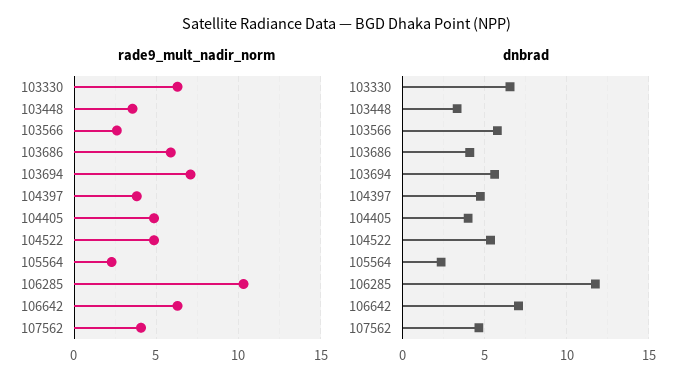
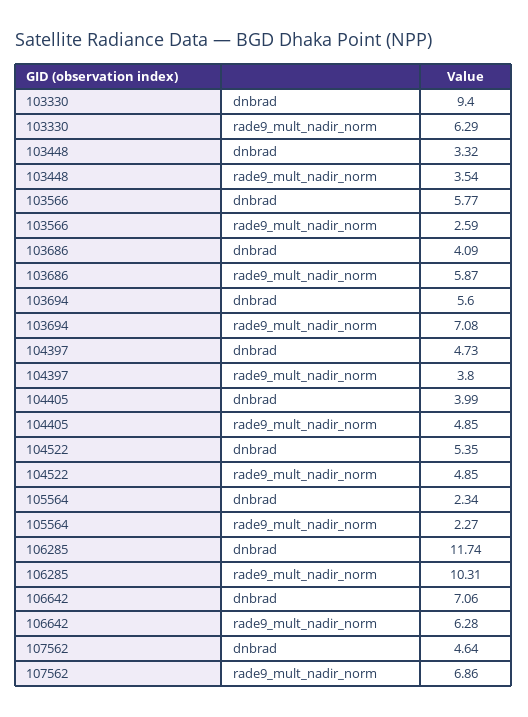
  {
    "rade9_mult_nadir_norm": {
      "103330": 6.29,
      "103448": 3.54,
      "103566": 2.59,
      "103686": 5.87,
      "103694": 7.08,
      "104397": 3.8,
      "104405": 4.85,
      "104522": 4.85,
      "105564": 2.27,
      "106285": 10.31,
      "106642": 6.28,
-     "107562": 4
+     "107562": 6.86
    },
    "dnbrad": {
-     "103330": 6.5,
+     "103330": 9.4,
      "103448": 3.32,
      "103566": 5.77,
      "103686": 4.09,
      "103694": 5.6,
      "104397": 4.73,
      "104405": 3.99,
      "104522": 5.35,
      "105564": 2.34,
      "106285": 11.74,
      "106642": 7.06,
      "107562": 4.64
    }
  }

